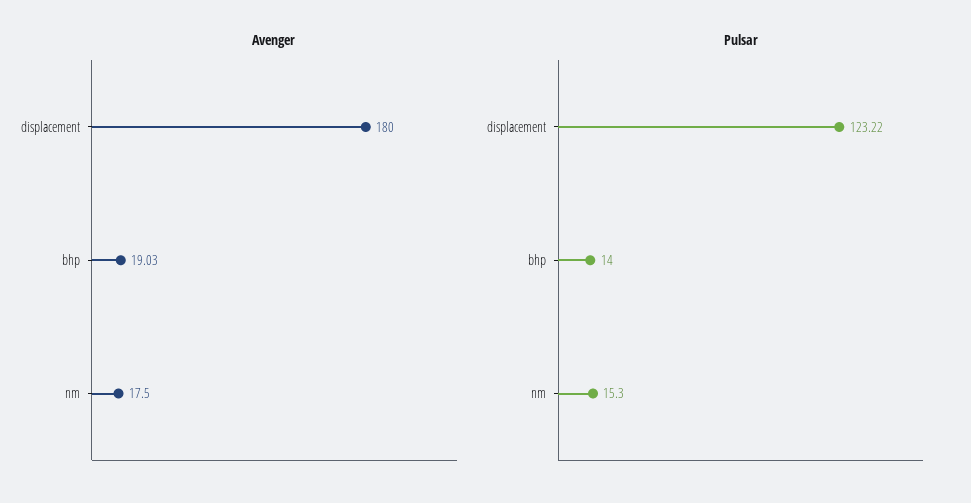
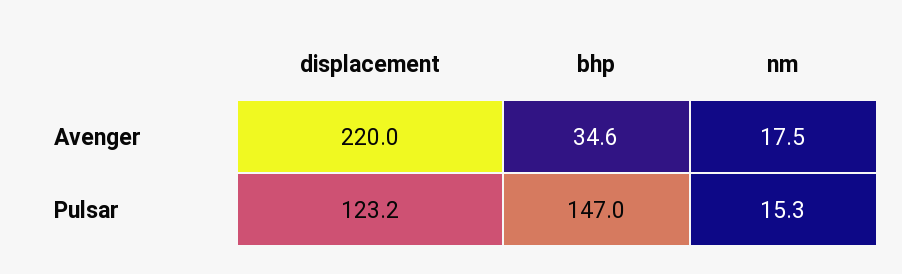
  {
    "Avenger": {
-     "displacement": 180,
+     "displacement": 220,
-     "bhp": 19.03,
+     "bhp": 34.6,
      "nm": 17.5
    },
    "Pulsar": {
      "displacement": 123.22,
-     "bhp": 14,
+     "bhp": 147,
      "nm": 15.3
    }
  }

